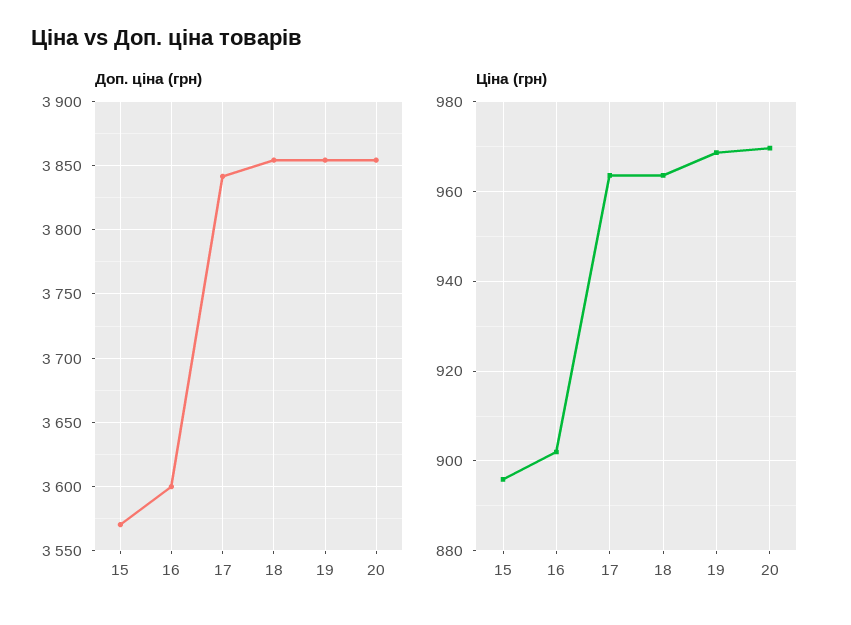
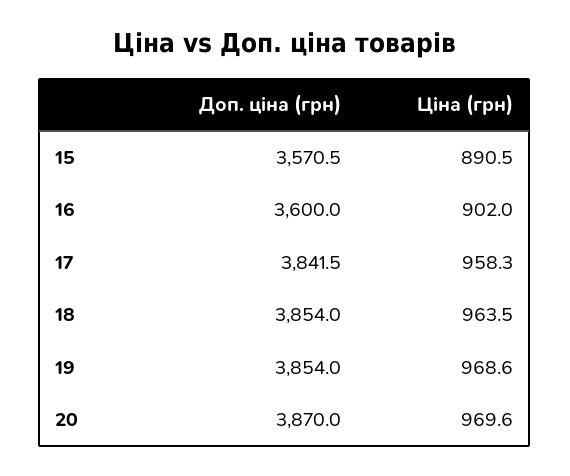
  {
    "Доп. ціна (грн)": {
      "15": 3570.5,
      "16": 3600,
      "17": 3841.5,
      "18": 3854,
      "19": 3854,
-     "20": 3855
+     "20": 3870
    },
    "Ціна (грн)": {
-     "15": 896,
+     "15": 890.5,
      "16": 902,
-     "17": 964,
+     "17": 958.3,
      "18": 963.5,
      "19": 968.6,
      "20": 969.6
    }
  }

